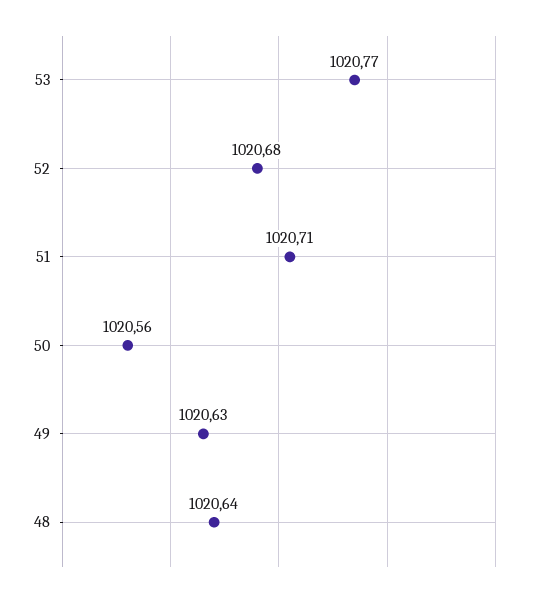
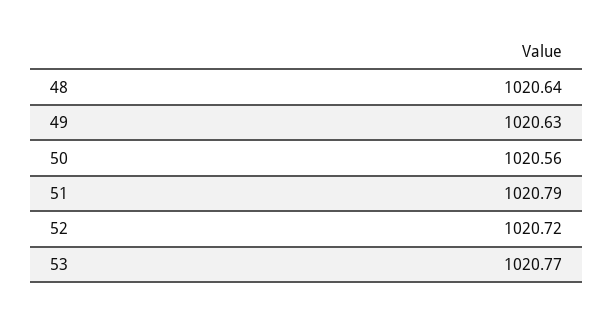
  {
    "53": 1020.77,
-   "52": 1020.68,
+   "52": 1020.72,
-   "51": 1020.71,
+   "51": 1020.79,
    "50": 1020.56,
    "49": 1020.63,
    "48": 1020.64
  }

